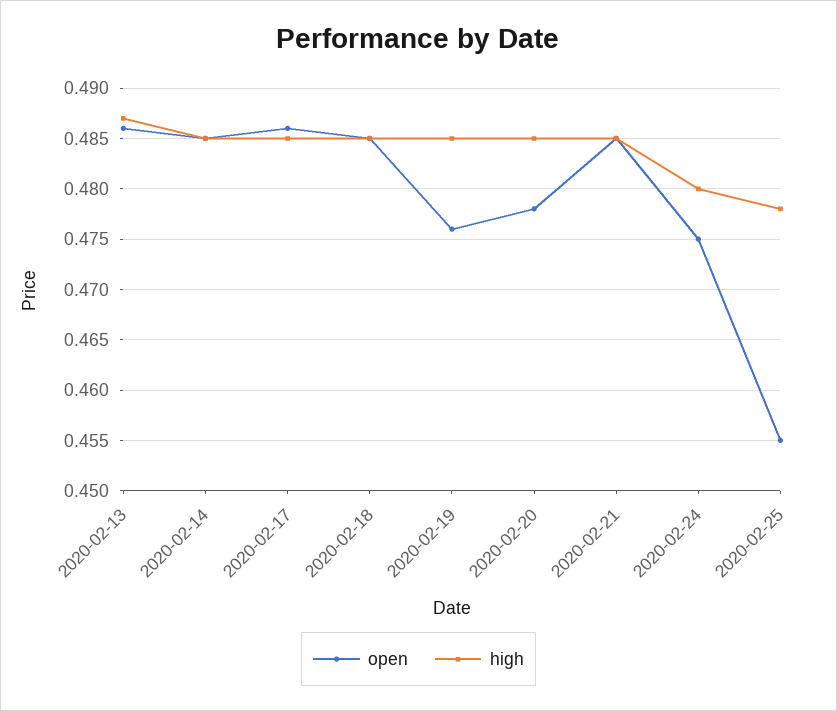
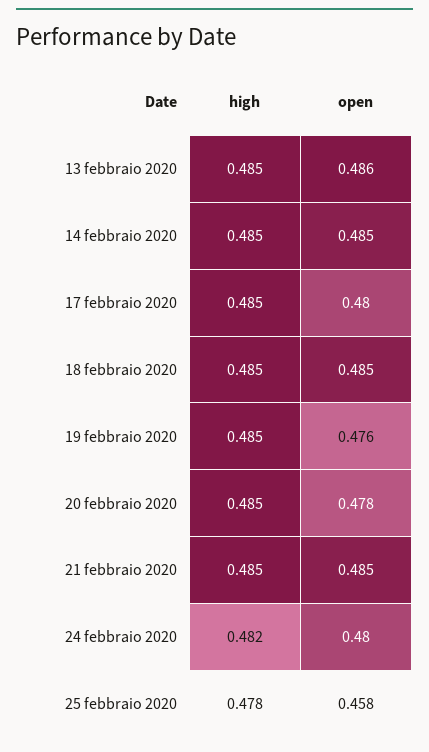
  {
    "open": {
      "2020-02-13": 0.486,
      "2020-02-14": 0.485,
-     "2020-02-17": 0.486,
+     "2020-02-17": 0.48,
      "2020-02-18": 0.485,
      "2020-02-19": 0.476,
      "2020-02-20": 0.478,
      "2020-02-21": 0.485,
-     "2020-02-24": 0.475,
+     "2020-02-24": 0.48,
-     "2020-02-25": 0.455
+     "2020-02-25": 0.458
    },
    "high": {
-     "2020-02-13": 0.487,
+     "2020-02-13": 0.485,
      "2020-02-14": 0.485,
      "2020-02-17": 0.485,
      "2020-02-18": 0.485,
      "2020-02-19": 0.485,
      "2020-02-20": 0.485,
      "2020-02-21": 0.485,
-     "2020-02-24": 0.48,
+     "2020-02-24": 0.482,
      "2020-02-25": 0.478
    }
  }

